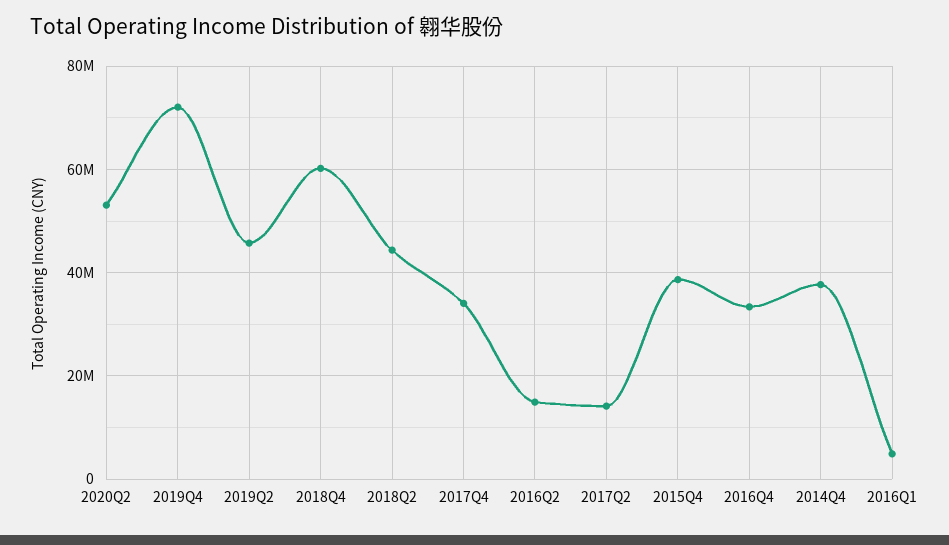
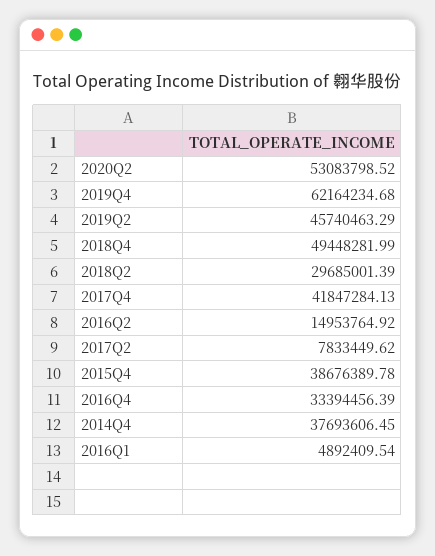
  {
    "2020Q2": 53083798.52,
-   "2019Q4": 72000000,
+   "2019Q4": 62164234.68,
    "2019Q2": 45740463.29,
-   "2018Q4": 60000000,
+   "2018Q4": 49448281.99,
-   "2018Q2": 44000000,
+   "2018Q2": 29685001.39,
-   "2017Q4": 34000000,
+   "2017Q4": 41847284.13,
    "2016Q2": 14953764.92,
-   "2017Q2": 14000000,
+   "2017Q2": 7833449.62,
    "2015Q4": 38676389.78,
    "2016Q4": 33394456.39,
    "2014Q4": 37693606.45,
    "2016Q1": 4892409.54
  }

